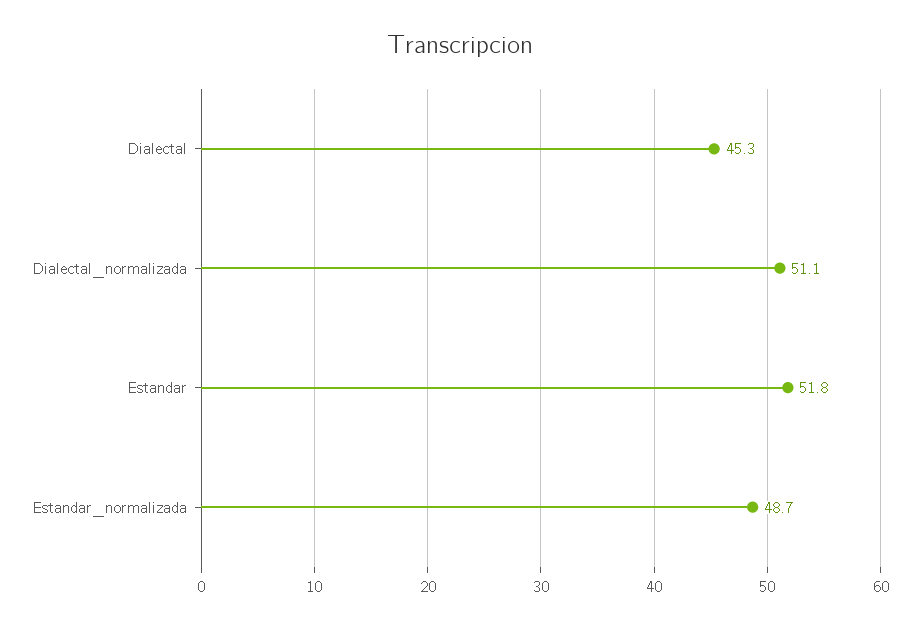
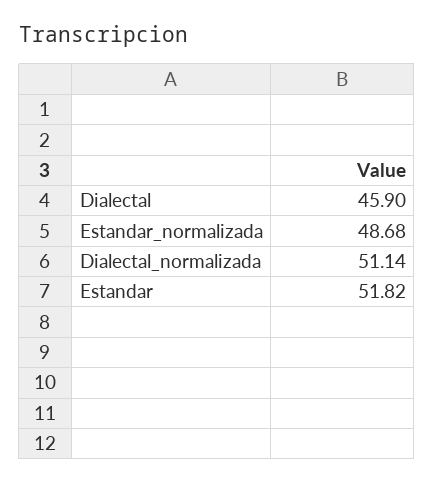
  {
-   "Dialectal": 45.3,
+   "Dialectal": 45.9,
    "Dialectal_normalizada": 51.14,
    "Estandar": 51.82,
    "Estandar_normalizada": 48.68
  }

